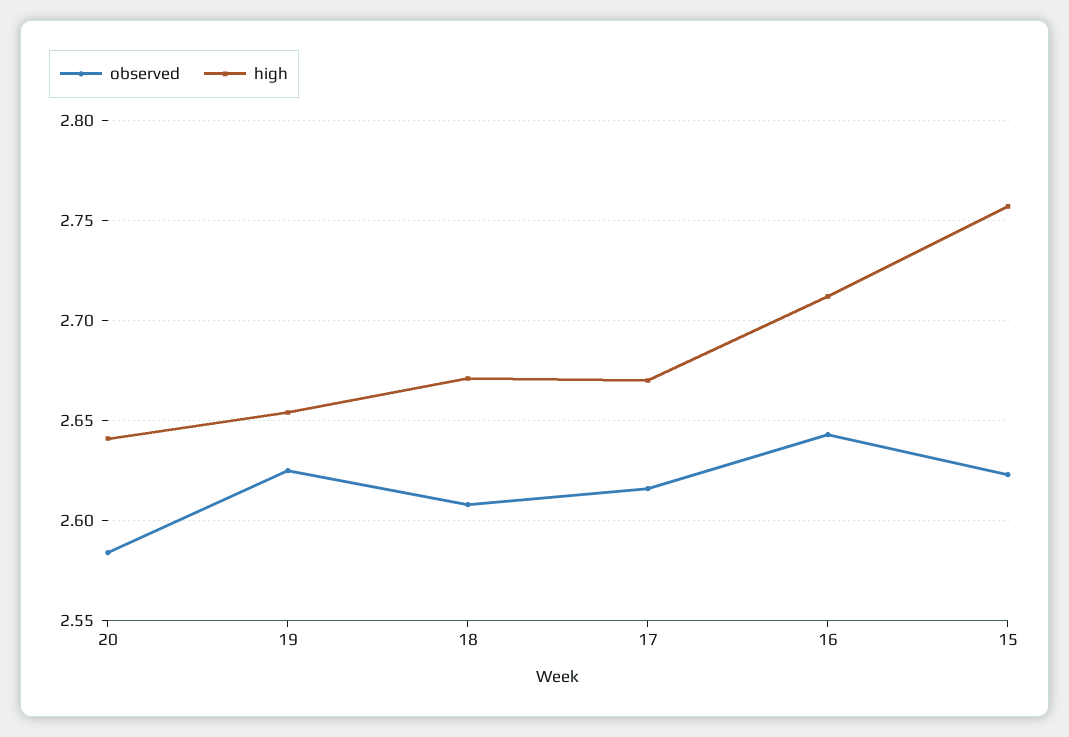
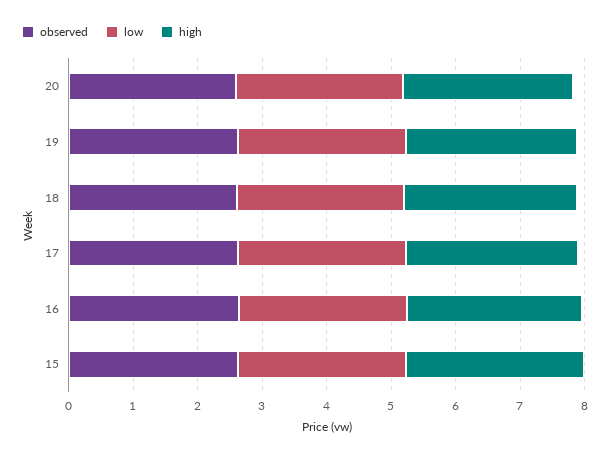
  {
    "observed": {
      "20": 2.585,
      "19": 2.625,
      "18": 2.61,
      "17": 2.615,
      "16": 2.645,
      "15": 2.625
    },
    "high": {
      "20": 2.64,
      "19": 2.655,
      "18": 2.67,
      "17": 2.67,
      "16": 2.71,
      "15": 2.755
-   }
+   },
+   "low": {
+     "20": 2.6,
+     "19": 2.6,
+     "18": 2.6,
+     "17": 2.6,
+     "16": 2.6,
+     "15": 2.6
+   }
  }

